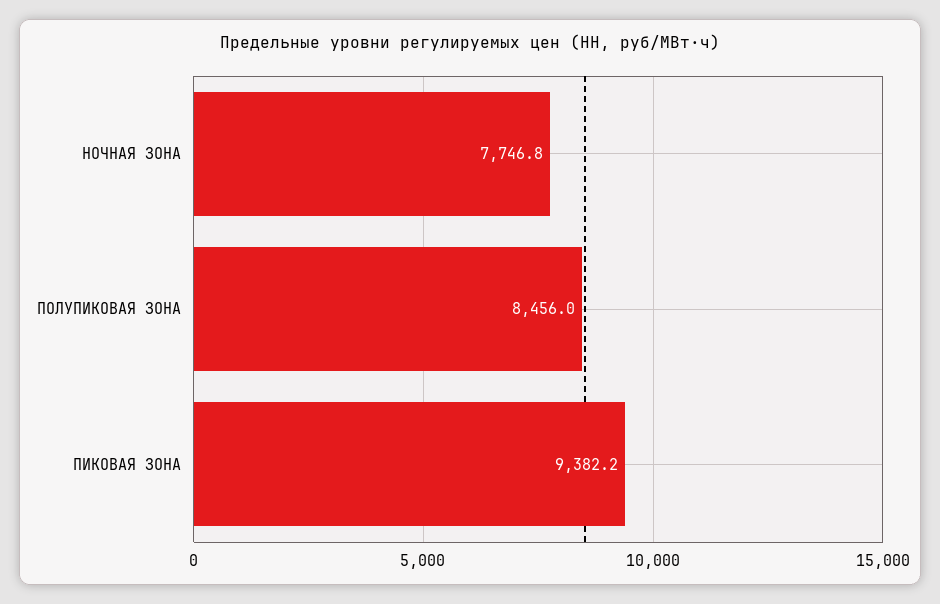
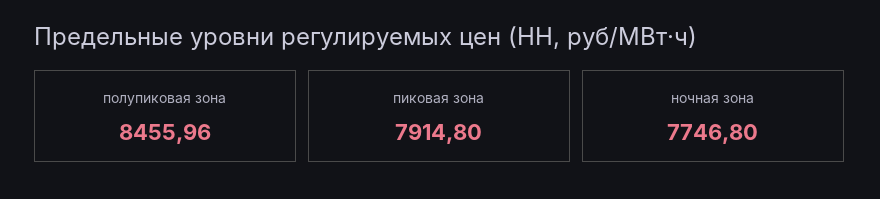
  {
    "НОЧНАЯ ЗОНА": 7746.8,
    "ПОЛУПИКОВАЯ ЗОНА": 8455.96,
-   "ПИКОВАЯ ЗОНА": 9382.2
+   "ПИКОВАЯ ЗОНА": 7914.8
  }

